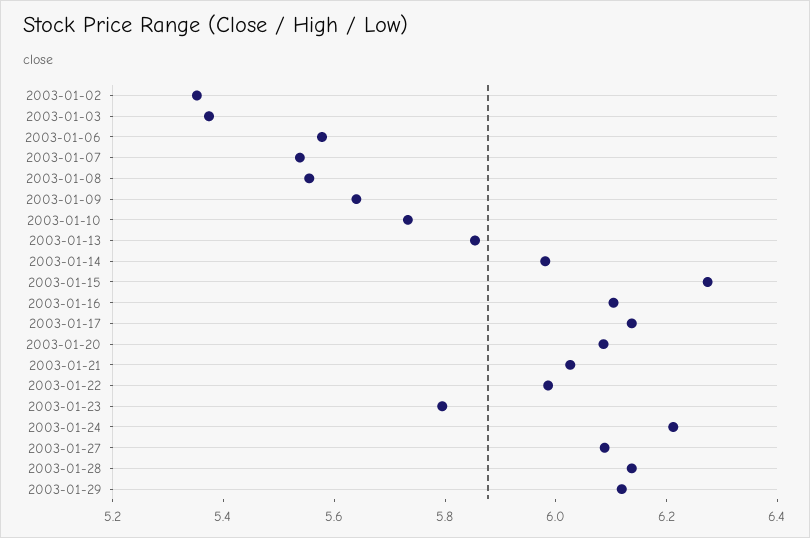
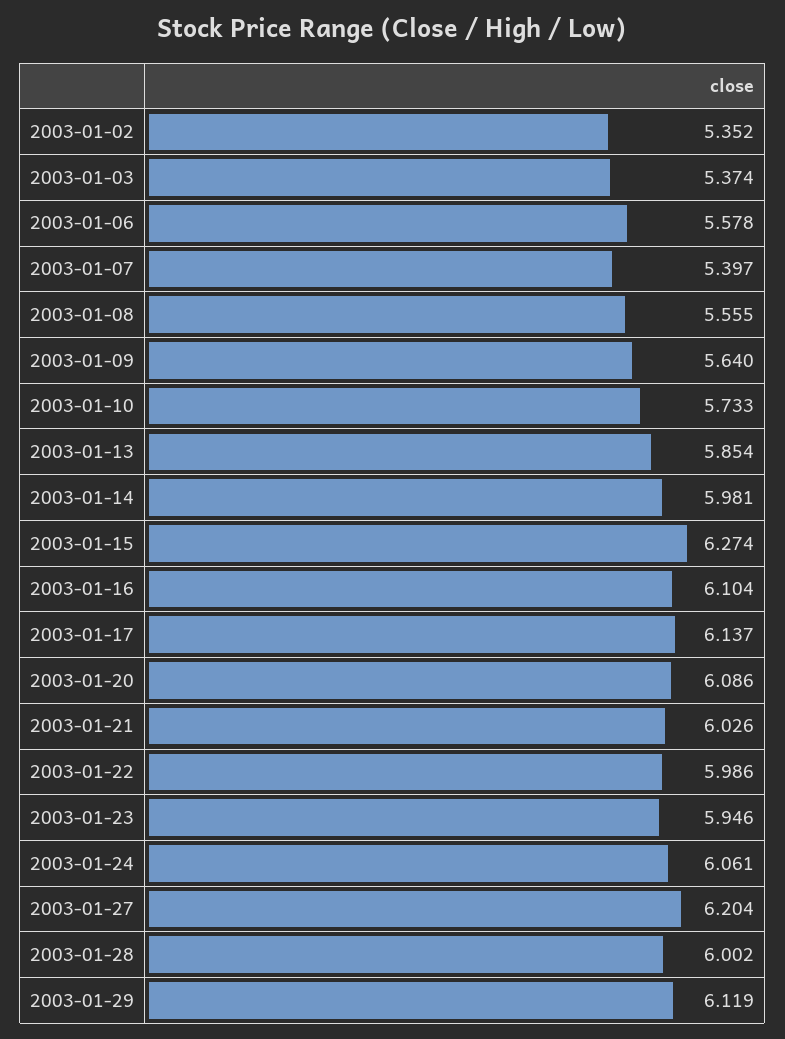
  {
    "2003-01-02": 5.352,
    "2003-01-03": 5.374,
    "2003-01-06": 5.578,
-   "2003-01-07": 5.55,
+   "2003-01-07": 5.397,
    "2003-01-08": 5.555,
    "2003-01-09": 5.64,
    "2003-01-10": 5.733,
    "2003-01-13": 5.854,
    "2003-01-14": 5.981,
    "2003-01-15": 6.274,
    "2003-01-16": 6.104,
    "2003-01-17": 6.137,
    "2003-01-20": 6.086,
    "2003-01-21": 6.026,
    "2003-01-22": 5.986,
-   "2003-01-23": 5.8,
+   "2003-01-23": 5.946,
-   "2003-01-24": 6.2,
+   "2003-01-24": 6.061,
-   "2003-01-27": 6.1,
+   "2003-01-27": 6.204,
-   "2003-01-28": 6.15,
+   "2003-01-28": 6.002,
    "2003-01-29": 6.119
  }

